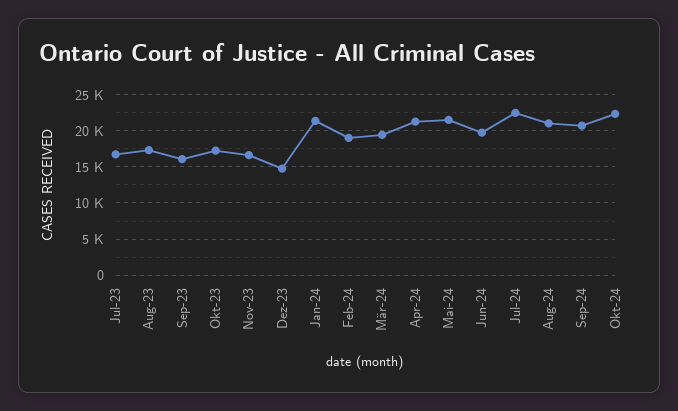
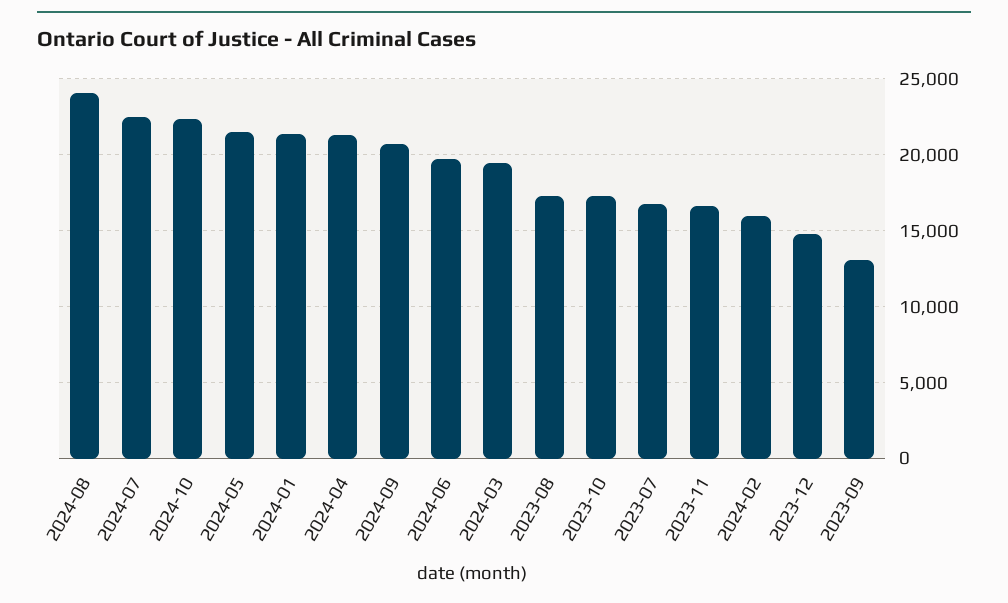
  {
    "Jul-23": 16500,
    "Aug-23": 17500,
-   "Sep-23": 16000,
+   "Sep-23": 13000,
    "Okt-23": 17000,
    "Nov-23": 16500,
    "Dez-23": 15000,
    "Jan-24": 21500,
-   "Feb-24": 19000,
+   "Feb-24": 16000,
    "Mär-24": 19500,
    "Apr-24": 21500,
    "Mai-24": 21500,
    "Jun-24": 19500,
    "Jul-24": 22500,
-   "Aug-24": 21000,
+   "Aug-24": 24000,
    "Sep-24": 20500,
    "Okt-24": 22500
  }

